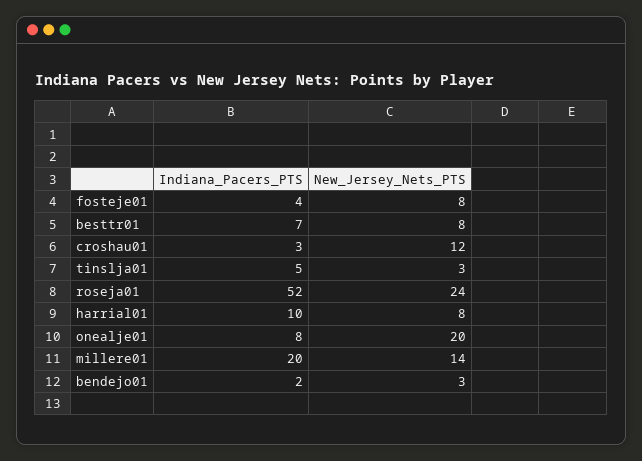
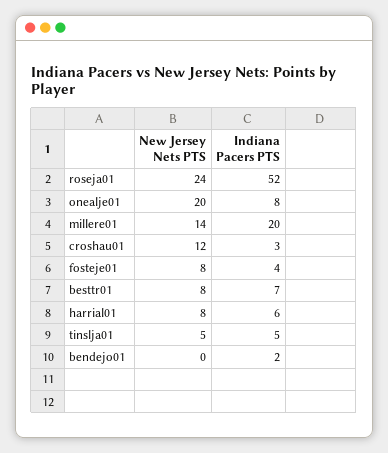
  {
    "Indiana_Pacers_PTS": {
      "fosteje01": 4,
      "besttr01": 7,
      "croshau01": 3,
      "tinslja01": 5,
      "roseja01": 52,
-     "harrial01": 10,
+     "harrial01": 6,
      "onealje01": 8,
      "millere01": 20,
      "bendejo01": 2
    },
    "New_Jersey_Nets_PTS": {
      "fosteje01": 8,
      "besttr01": 8,
      "croshau01": 12,
-     "tinslja01": 3,
+     "tinslja01": 5,
      "roseja01": 24,
      "harrial01": 8,
      "onealje01": 20,
      "millere01": 14,
-     "bendejo01": 3
+     "bendejo01": 0
    }
  }

